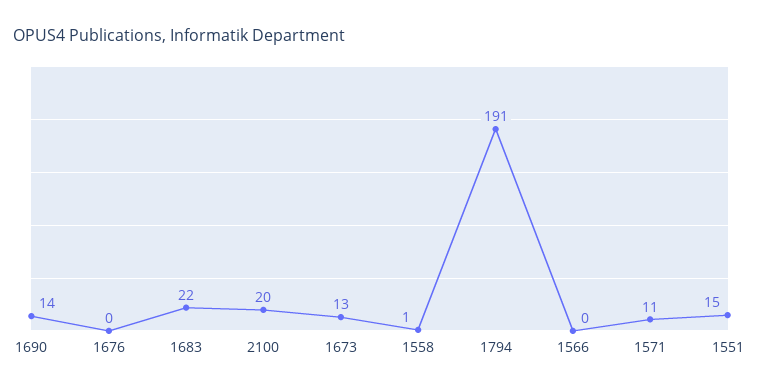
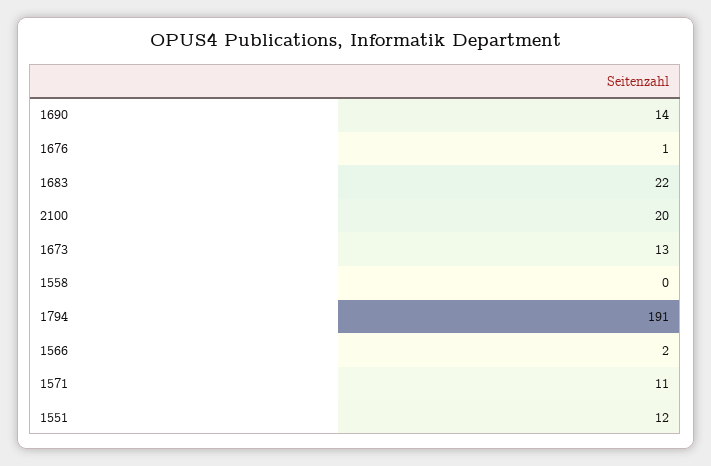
  {
    "1690": 14,
-   "1676": 0,
+   "1676": 1,
    "1683": 22,
    "2100": 20,
    "1673": 13,
-   "1558": 1,
+   "1558": 0,
    "1794": 191,
-   "1566": 0,
+   "1566": 2,
    "1571": 11,
-   "1551": 15
+   "1551": 12
  }

